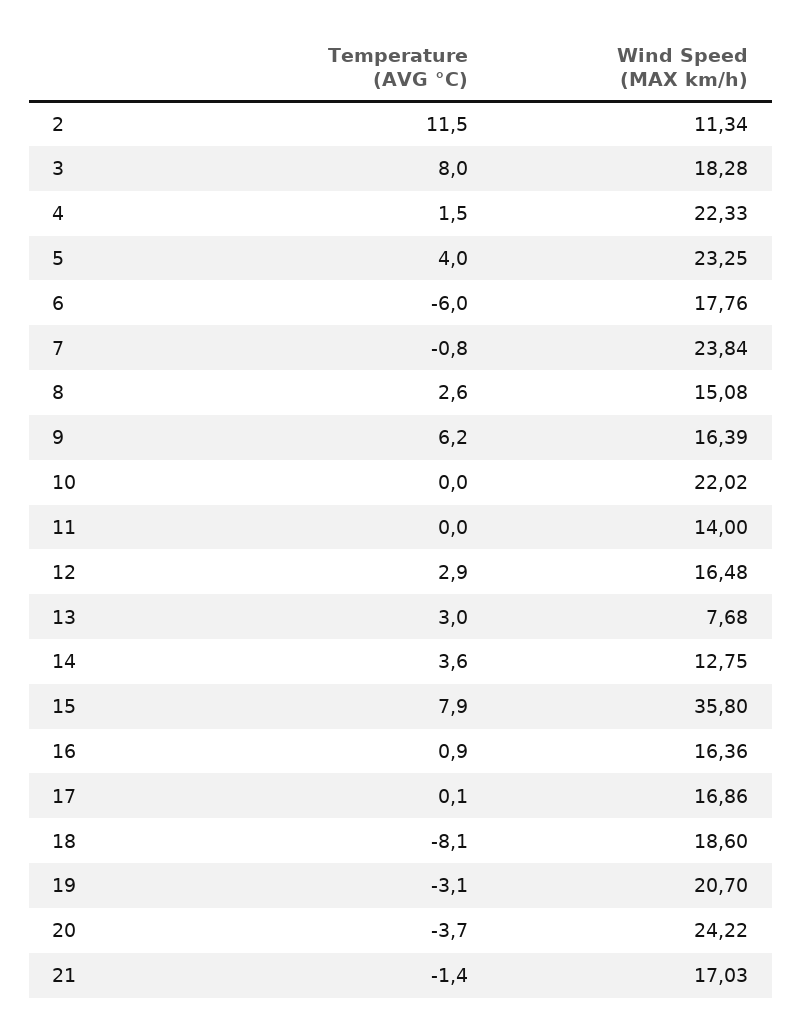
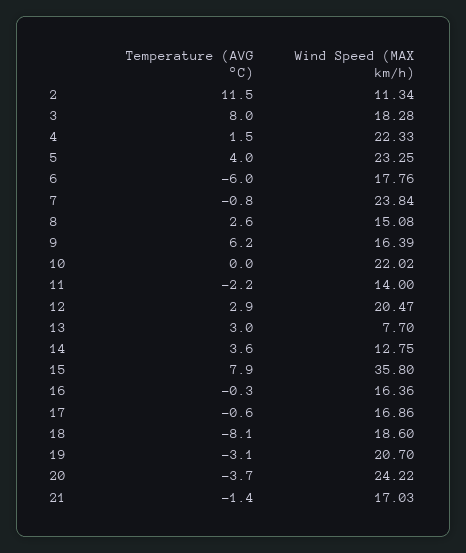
  {
    "Temperature (AVG °C)": {
      "2": 11.5,
      "3": 8,
      "4": 1.5,
      "5": 4,
      "6": -6,
      "7": -0.8,
      "8": 2.6,
      "9": 6.2,
      "10": 0,
-     "11": 0,
+     "11": -2.2,
      "12": 2.9,
      "13": 3,
      "14": 3.6,
      "15": 7.9,
-     "16": 0.9,
+     "16": -0.3,
-     "17": 0.1,
+     "17": -0.6,
      "18": -8.1,
      "19": -3.1,
      "20": -3.7,
      "21": -1.4
    },
    "Wind Speed (MAX km/h)": {
      "2": 11.34,
      "3": 18.28,
      "4": 22.33,
      "5": 23.25,
      "6": 17.76,
      "7": 23.84,
      "8": 15.08,
      "9": 16.39,
      "10": 22.02,
      "11": 14,
-     "12": 16.48,
+     "12": 20.47,
-     "13": 7.68,
+     "13": 7.7,
      "14": 12.75,
      "15": 35.8,
      "16": 16.36,
      "17": 16.86,
      "18": 18.6,
      "19": 20.7,
      "20": 24.22,
      "21": 17.03
    }
  }

